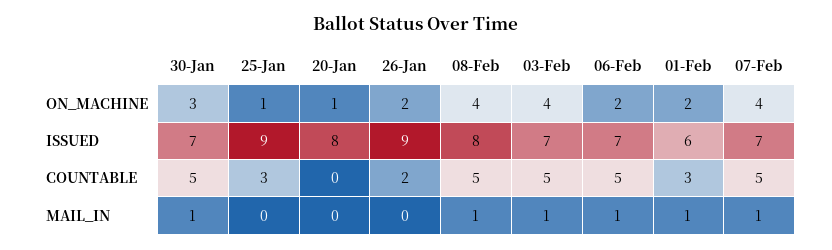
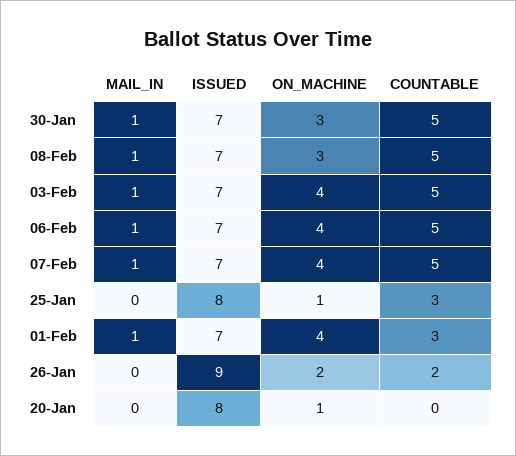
  {
    "30-Jan": {
      "ON_MACHINE": 3,
      "ISSUED": 7,
      "COUNTABLE": 5,
      "MAIL_IN": 1
    },
    "25-Jan": {
      "ON_MACHINE": 1,
-     "ISSUED": 9,
+     "ISSUED": 8,
      "COUNTABLE": 3,
      "MAIL_IN": 0
    },
    "20-Jan": {
      "ON_MACHINE": 1,
      "ISSUED": 8,
      "COUNTABLE": 0,
      "MAIL_IN": 0
    },
    "26-Jan": {
      "ON_MACHINE": 2,
      "ISSUED": 9,
      "COUNTABLE": 2,
      "MAIL_IN": 0
    },
    "08-Feb": {
-     "ON_MACHINE": 4,
+     "ON_MACHINE": 3,
-     "ISSUED": 8,
+     "ISSUED": 7,
      "COUNTABLE": 5,
      "MAIL_IN": 1
    },
    "03-Feb": {
      "ON_MACHINE": 4,
      "ISSUED": 7,
      "COUNTABLE": 5,
      "MAIL_IN": 1
    },
    "06-Feb": {
-     "ON_MACHINE": 2,
+     "ON_MACHINE": 4,
      "ISSUED": 7,
      "COUNTABLE": 5,
      "MAIL_IN": 1
    },
    "01-Feb": {
-     "ON_MACHINE": 2,
+     "ON_MACHINE": 4,
-     "ISSUED": 6,
+     "ISSUED": 7,
      "COUNTABLE": 3,
      "MAIL_IN": 1
    },
    "07-Feb": {
      "ON_MACHINE": 4,
      "ISSUED": 7,
      "COUNTABLE": 5,
      "MAIL_IN": 1
    }
  }

